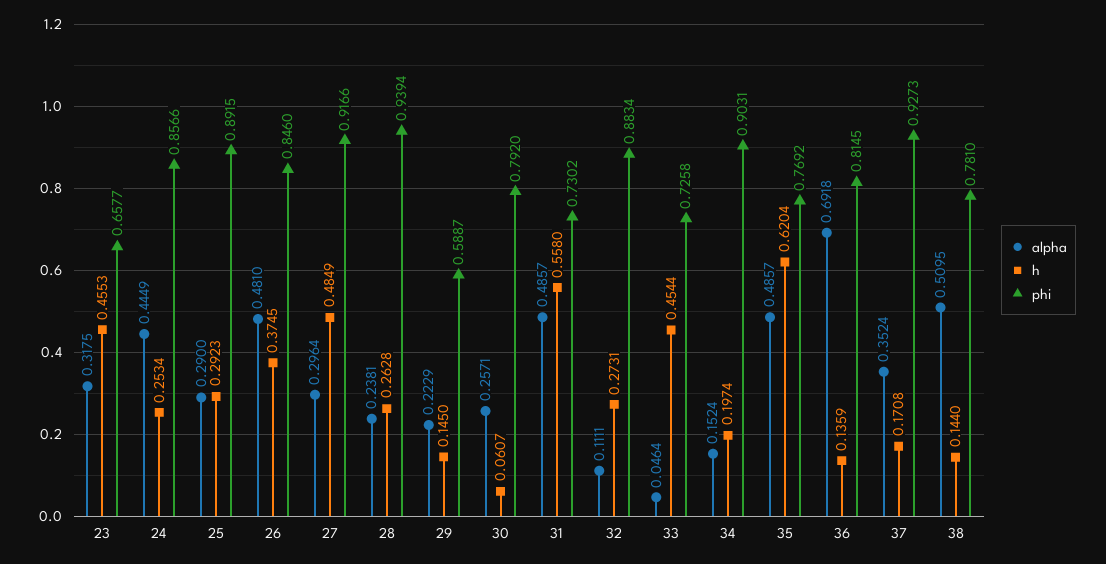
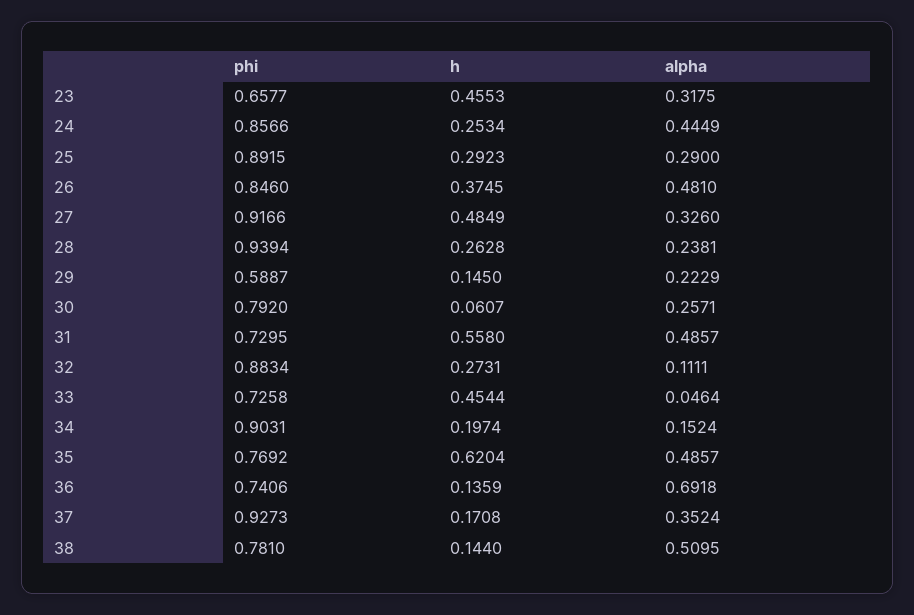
  {
    "alpha": {
      "23": 0.3175,
      "24": 0.4449,
      "25": 0.29,
      "26": 0.481,
-     "27": 0.2964,
+     "27": 0.326,
      "28": 0.2381,
      "29": 0.2229,
      "30": 0.2571,
      "31": 0.4857,
      "32": 0.1111,
      "33": 0.0464,
      "34": 0.1524,
      "35": 0.4857,
      "36": 0.6918,
      "37": 0.3524,
      "38": 0.5095
    },
    "h": {
      "23": 0.4553,
      "24": 0.2534,
      "25": 0.2923,
      "26": 0.3745,
      "27": 0.4849,
      "28": 0.2628,
      "29": 0.145,
      "30": 0.0607,
      "31": 0.558,
      "32": 0.2731,
      "33": 0.4544,
      "34": 0.1974,
      "35": 0.6204,
      "36": 0.1359,
      "37": 0.1708,
      "38": 0.144
    },
    "phi": {
      "23": 0.6577,
      "24": 0.8566,
      "25": 0.8915,
      "26": 0.846,
      "27": 0.9166,
      "28": 0.9394,
      "29": 0.5887,
      "30": 0.792,
-     "31": 0.7302,
+     "31": 0.7295,
      "32": 0.8834,
      "33": 0.7258,
      "34": 0.9031,
      "35": 0.7692,
-     "36": 0.8145,
+     "36": 0.7406,
      "37": 0.9273,
      "38": 0.781
    }
  }

